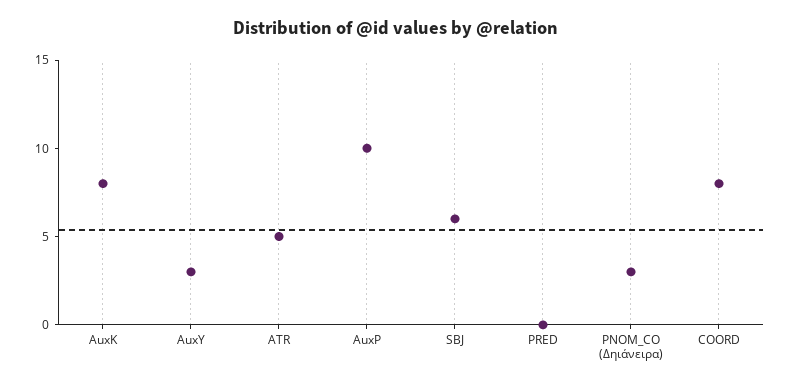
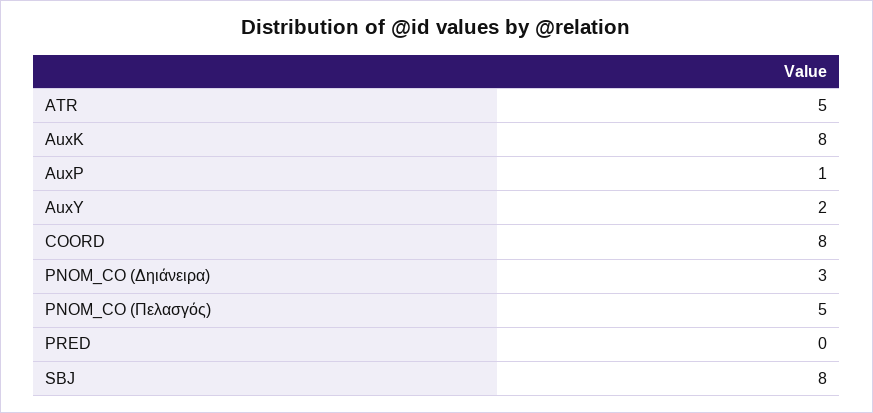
  {
    "AuxK": 8,
-   "AuxY": 3,
+   "AuxY": 2,
    "ATR": 5,
-   "AuxP": 10,
+   "AuxP": 1,
-   "SBJ": 6,
+   "SBJ": 8,
    "PRED": 0,
    "PNOM_CO (Δηιάνειρα)": 3,
-   "COORD": 8
+   "COORD": 8,
+   "PNOM_CO (Πελασγός)": 5
  }

